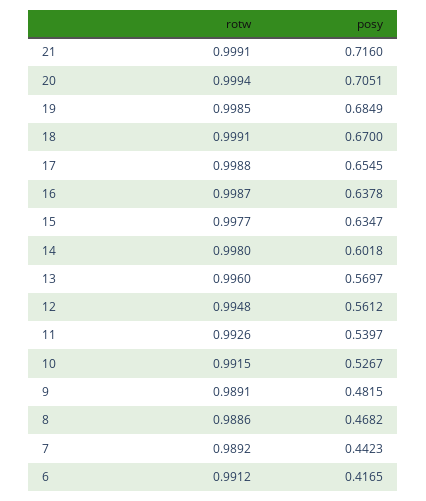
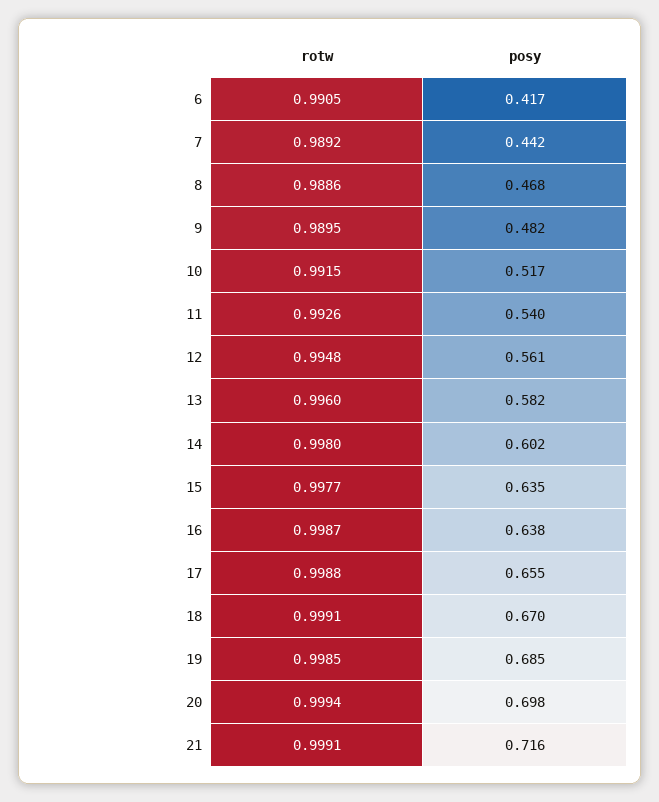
  {
    "rotw": {
      "21": 0.9991,
      "20": 0.9994,
      "19": 0.9985,
      "18": 0.9991,
      "17": 0.9988,
      "16": 0.9987,
      "15": 0.9977,
      "14": 0.998,
      "13": 0.996,
      "12": 0.9948,
      "11": 0.9926,
      "10": 0.9915,
-     "9": 0.9891,
+     "9": 0.9895,
      "8": 0.9886,
      "7": 0.9892,
-     "6": 0.9912
+     "6": 0.9905
    },
    "posy": {
      "21": 0.716,
-     "20": 0.7051,
+     "20": 0.698,
      "19": 0.6849,
      "18": 0.67,
      "17": 0.6545,
      "16": 0.6378,
      "15": 0.6347,
      "14": 0.6018,
-     "13": 0.5697,
+     "13": 0.582,
      "12": 0.5612,
      "11": 0.5397,
-     "10": 0.5267,
+     "10": 0.517,
      "9": 0.4815,
      "8": 0.4682,
      "7": 0.4423,
      "6": 0.4165
    }
  }

